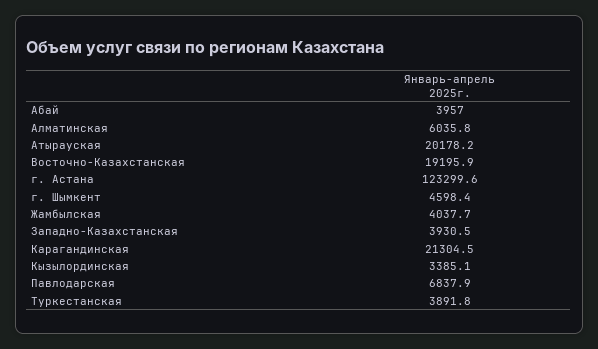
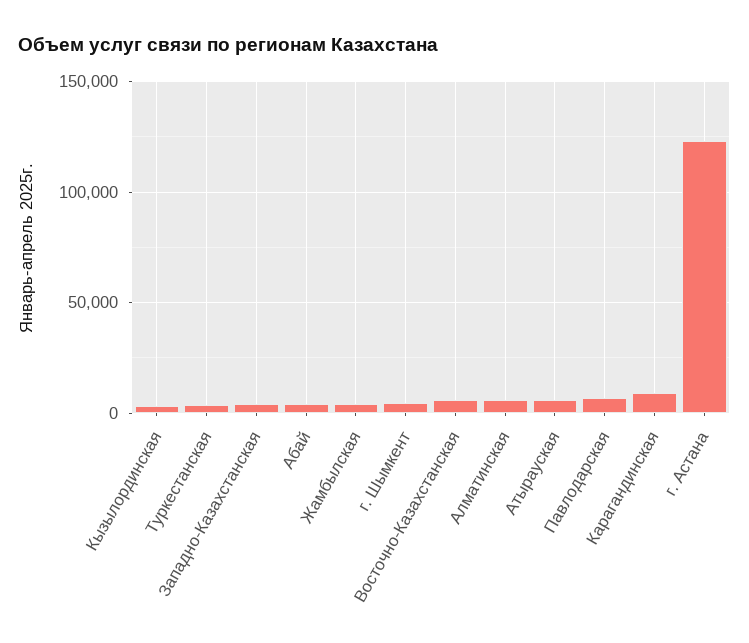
  {
    "Абай": 3957,
    "Алматинская": 6035.8,
-   "Атырауская": 20178.2,
+   "Атырауская": 5000,
-   "Восточно-Казахстанская": 19195.9,
+   "Восточно-Казахстанская": 5000,
    "г. Астана": 123299.6,
    "г. Шымкент": 4598.4,
    "Жамбылская": 4037.7,
    "Западно-Казахстанская": 3930.5,
-   "Карагандинская": 21304.5,
+   "Карагандинская": 10000,
    "Кызылординская": 3385.1,
    "Павлодарская": 6837.9,
    "Туркестанская": 3891.8
  }

